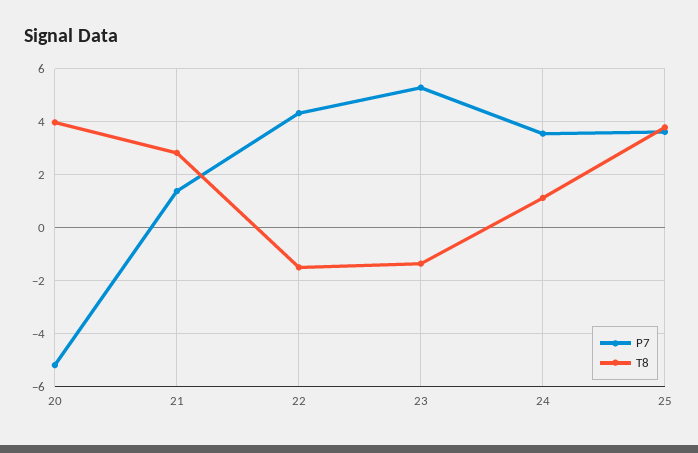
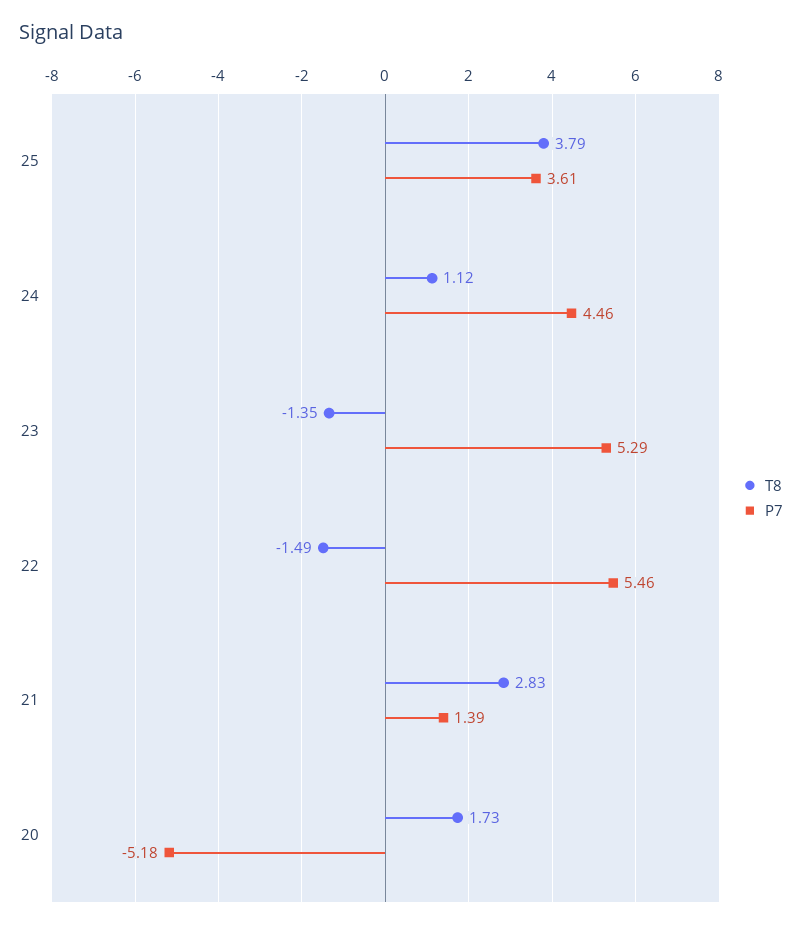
  {
    "P7": {
      "20": -5.18,
      "21": 1.39,
-     "22": 4.25,
+     "22": 5.46,
      "23": 5.29,
-     "24": 3.5,
+     "24": 4.46,
      "25": 3.61
    },
    "T8": {
-     "20": 4,
+     "20": 1.73,
      "21": 2.83,
      "22": -1.49,
      "23": -1.35,
      "24": 1.12,
      "25": 3.79
    }
  }

